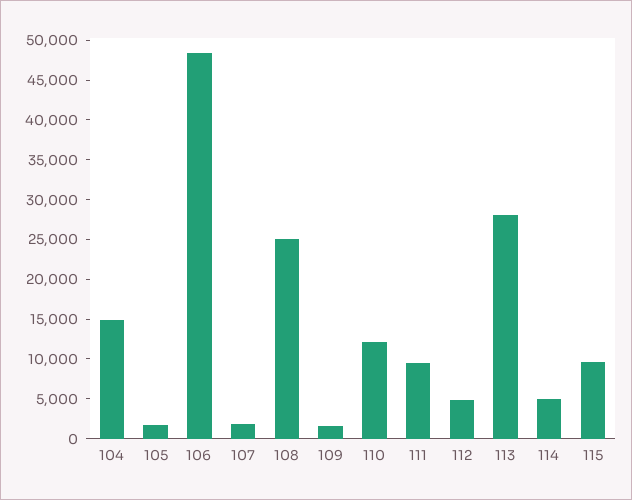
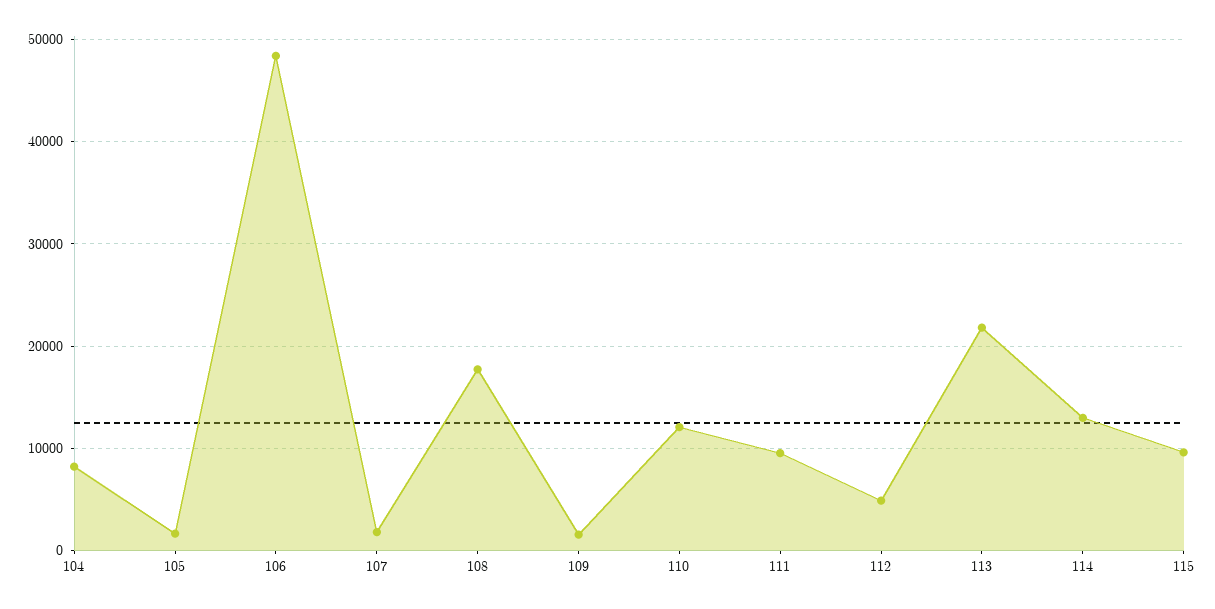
  {
-   "104": 15000,
+   "104": 8000,
    "105": 2000,
    "106": 48000,
    "107": 2000,
-   "108": 25000,
+   "108": 18000,
    "109": 2000,
    "110": 12000,
    "111": 10000,
    "112": 5000,
-   "113": 27500,
+   "113": 22000,
-   "114": 5000,
+   "114": 13000,
    "115": 10000
  }

